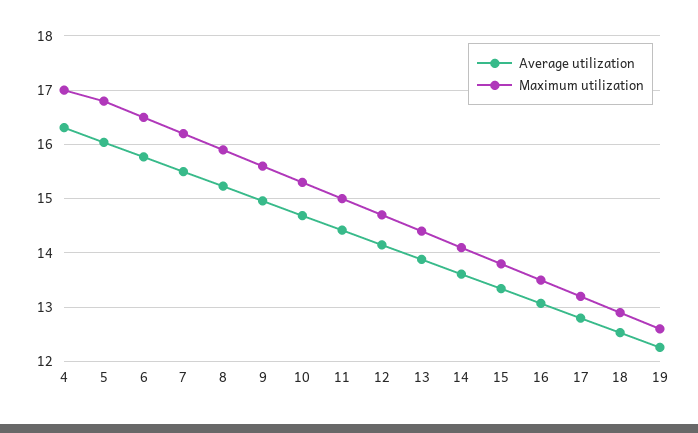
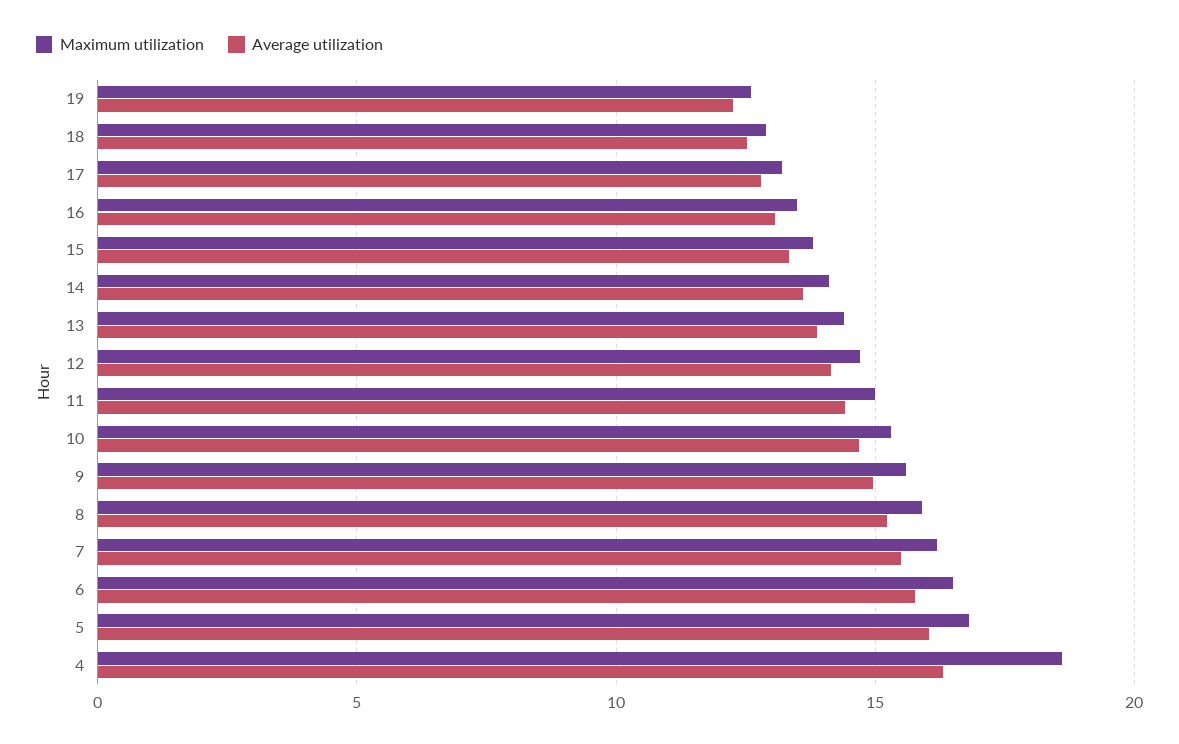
  {
    "Average utilization": {
      "4": 16.4,
      "5": 16,
      "6": 15.8,
      "7": 15.6,
      "8": 15.2,
      "9": 15,
      "10": 14.6,
      "11": 14.4,
      "12": 14.2,
      "13": 13.8,
      "14": 13.6,
      "15": 13.4,
      "16": 13,
      "17": 12.8,
      "18": 12.6,
      "19": 12.2
    },
    "Maximum utilization": {
-     "4": 17,
+     "4": 18.5,
      "5": 16.8,
      "6": 16.6,
      "7": 16.2,
      "8": 16,
      "9": 15.6,
      "10": 15.4,
      "11": 15,
      "12": 14.8,
      "13": 14.4,
      "14": 14.2,
      "15": 13.8,
      "16": 13.6,
      "17": 13.2,
      "18": 13,
      "19": 12.6
    }
  }

